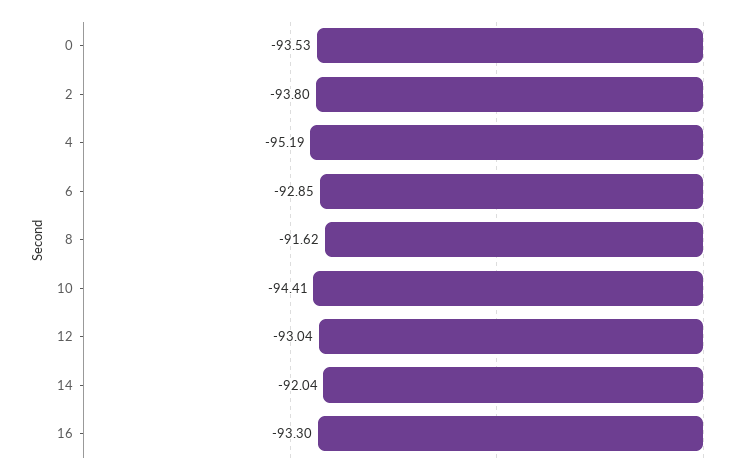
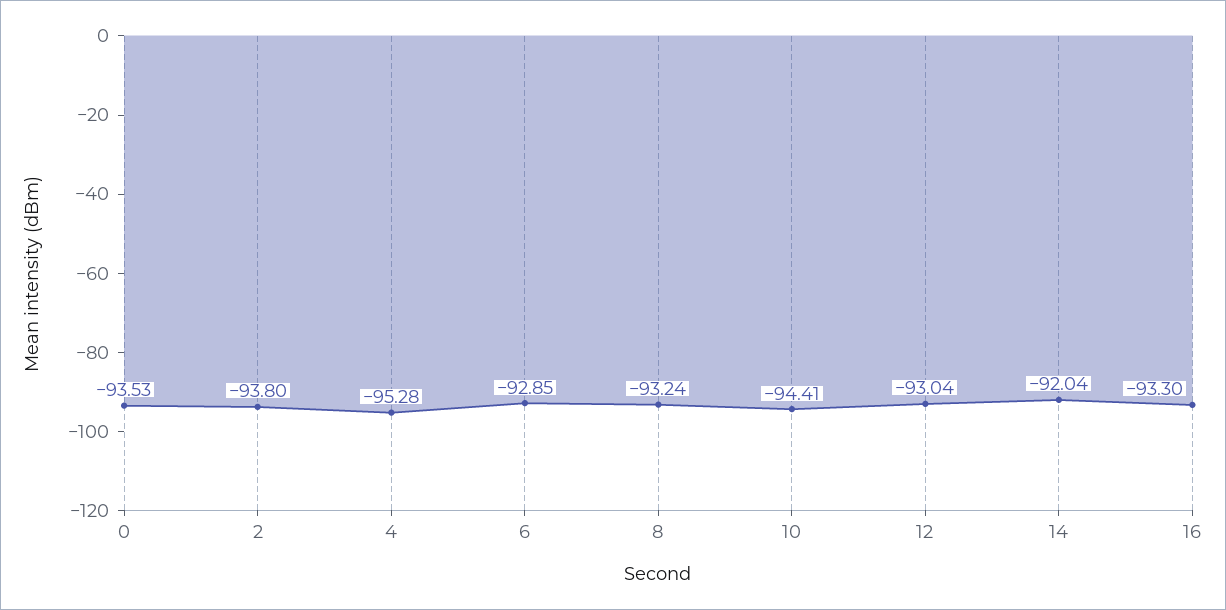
  {
    "0": -93.53,
    "2": -93.8,
-   "4": -95.19,
+   "4": -95.28,
    "6": -92.85,
-   "8": -91.62,
+   "8": -93.24,
    "10": -94.41,
    "12": -93.04,
    "14": -92.04,
    "16": -93.3
  }

